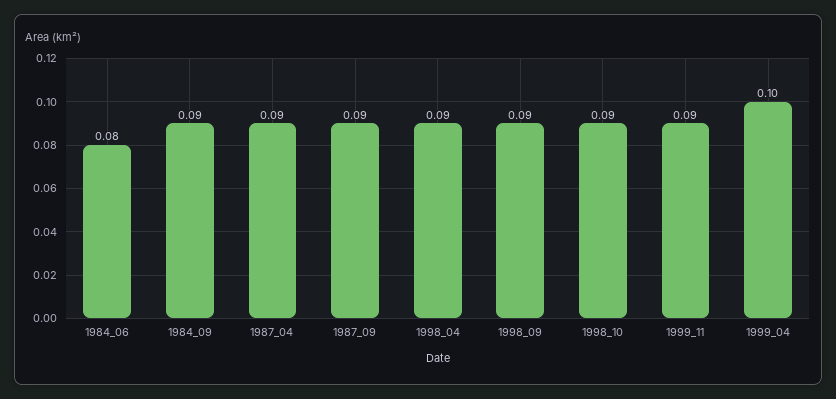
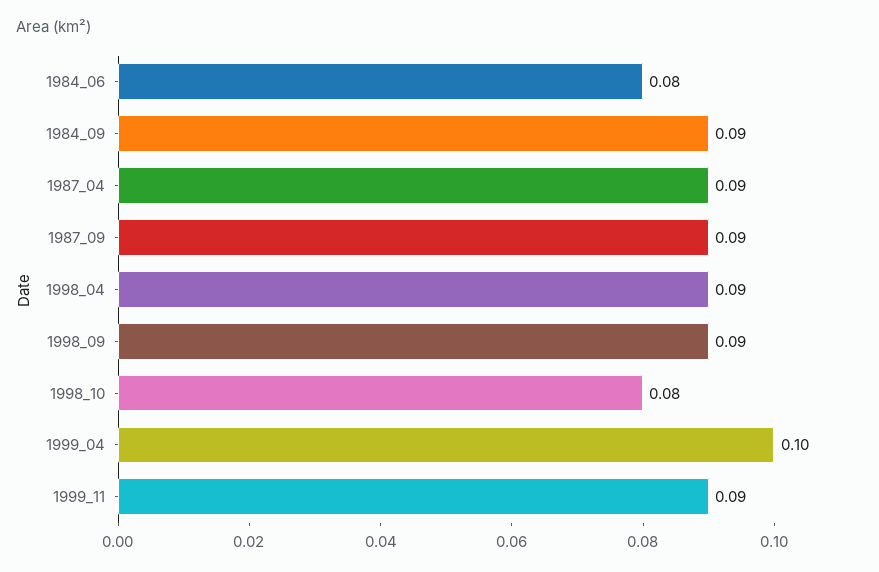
  {
    "1984_06": 0.08,
    "1984_09": 0.09,
    "1987_04": 0.09,
    "1987_09": 0.09,
    "1998_04": 0.09,
    "1998_09": 0.09,
-   "1998_10": 0.09,
+   "1998_10": 0.08,
    "1999_11": 0.09,
    "1999_04": 0.1
  }

